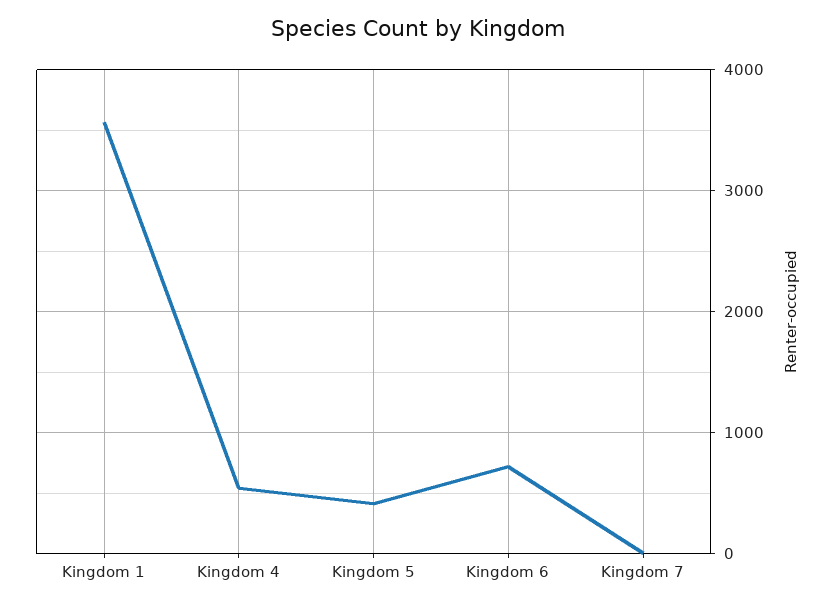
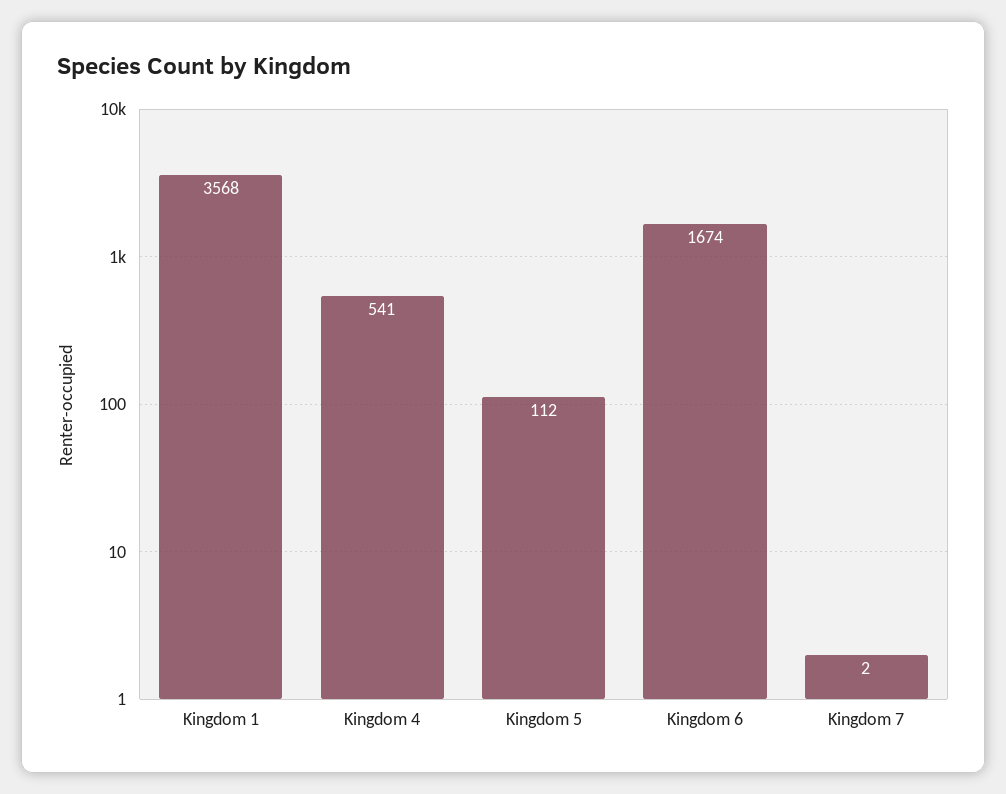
  {
    "Kingdom 1": 3568,
    "Kingdom 4": 541,
-   "Kingdom 5": 400,
+   "Kingdom 5": 112,
-   "Kingdom 6": 700,
+   "Kingdom 6": 1674,
    "Kingdom 7": 2
  }

